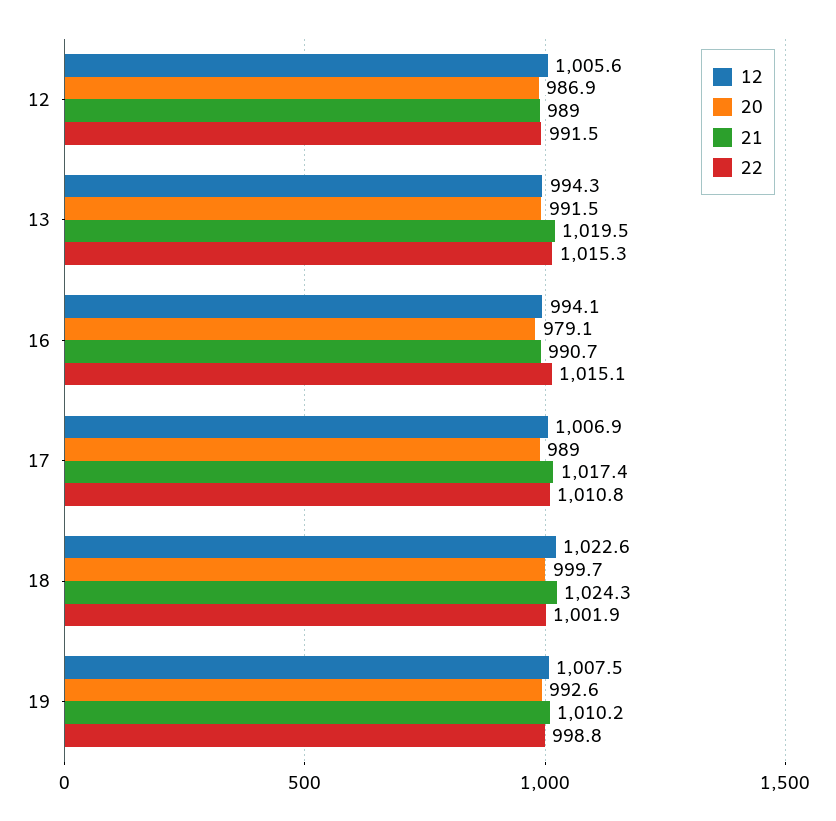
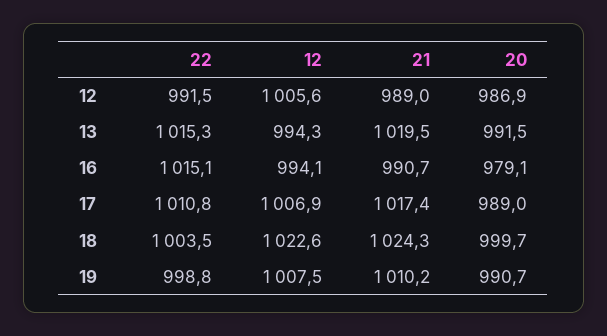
  {
    "12": {
      "12": 1005.6,
      "13": 994.3,
      "16": 994.1,
      "17": 1006.9,
      "18": 1022.6,
      "19": 1007.5
    },
    "20": {
      "12": 986.9,
      "13": 991.5,
      "16": 979.1,
      "17": 989,
      "18": 999.7,
-     "19": 992.6
+     "19": 990.7
    },
    "21": {
      "12": 989,
      "13": 1019.5,
      "16": 990.7,
      "17": 1017.4,
      "18": 1024.3,
      "19": 1010.2
    },
    "22": {
      "12": 991.5,
      "13": 1015.3,
      "16": 1015.1,
      "17": 1010.8,
-     "18": 1001.9,
+     "18": 1003.5,
      "19": 998.8
    }
  }

